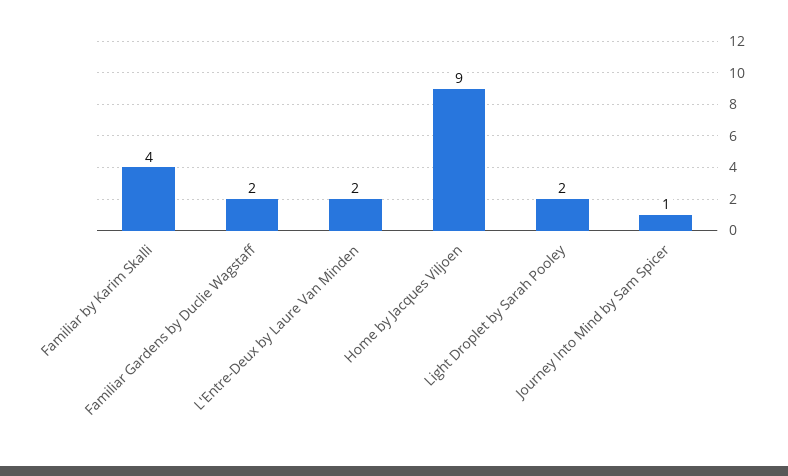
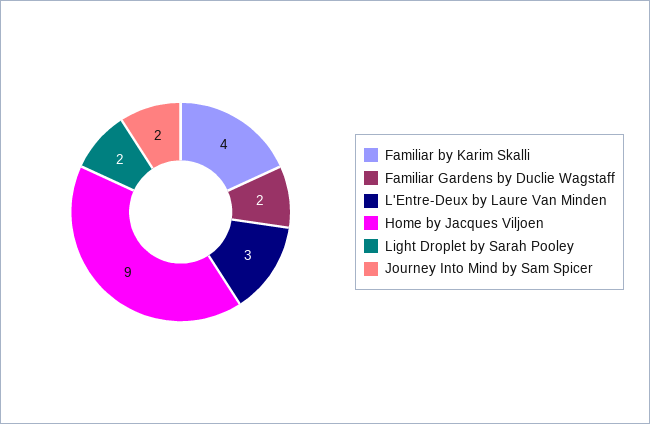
  {
    "Familiar by Karim Skalli": 4,
    "Familiar Gardens by Duclie Wagstaff": 2,
-   "L'Entre-Deux by Laure Van Minden": 2,
+   "L'Entre-Deux by Laure Van Minden": 3,
    "Home by Jacques Viljoen": 9,
    "Light Droplet by Sarah Pooley": 2,
-   "Journey Into Mind by Sam Spicer": 1
+   "Journey Into Mind by Sam Spicer": 2
  }

